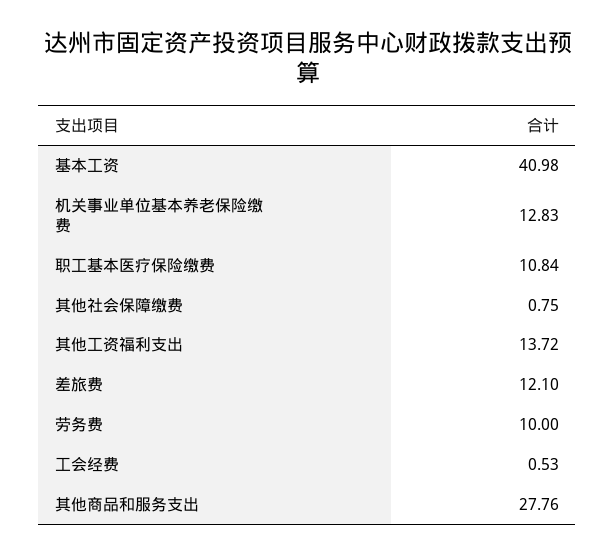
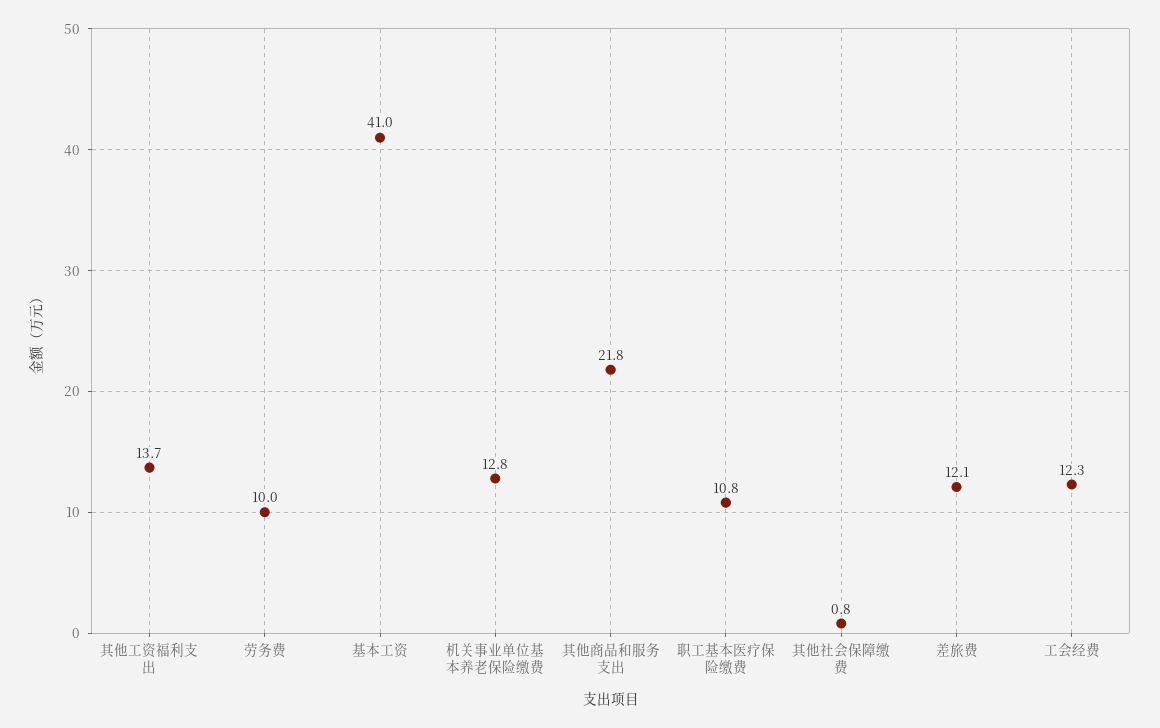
  {
    "基本工资": 40.98,
    "机关事业单位基本养老保险缴费": 12.83,
    "职工基本医疗保险缴费": 10.84,
    "其他社会保障缴费": 0.75,
    "其他工资福利支出": 13.72,
    "差旅费": 12.1,
    "劳务费": 10,
-   "工会经费": 0.53,
+   "工会经费": 12.3,
-   "其他商品和服务支出": 27.76
+   "其他商品和服务支出": 21.8
  }

